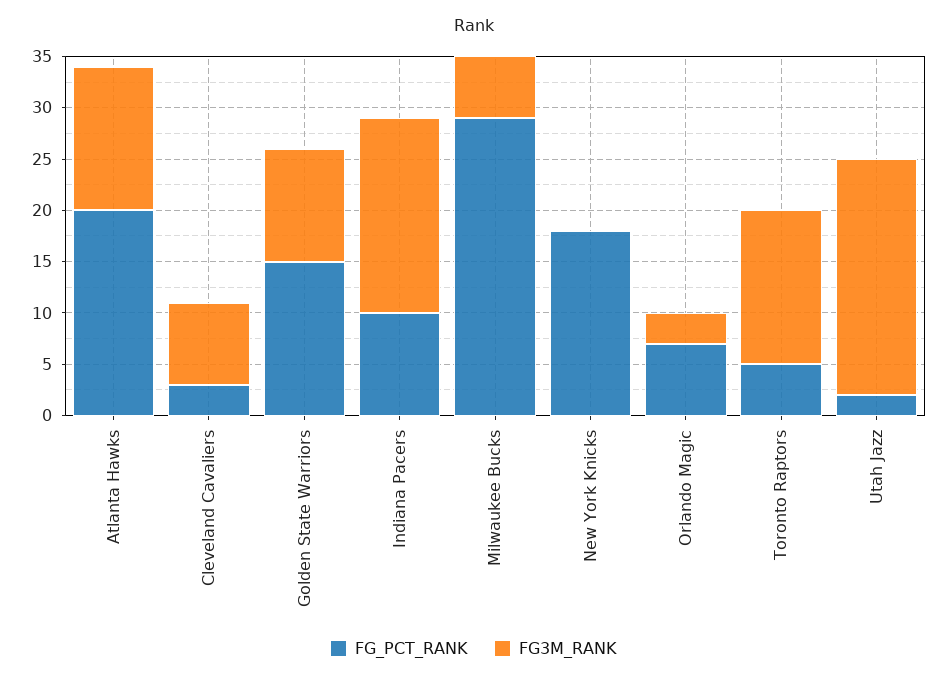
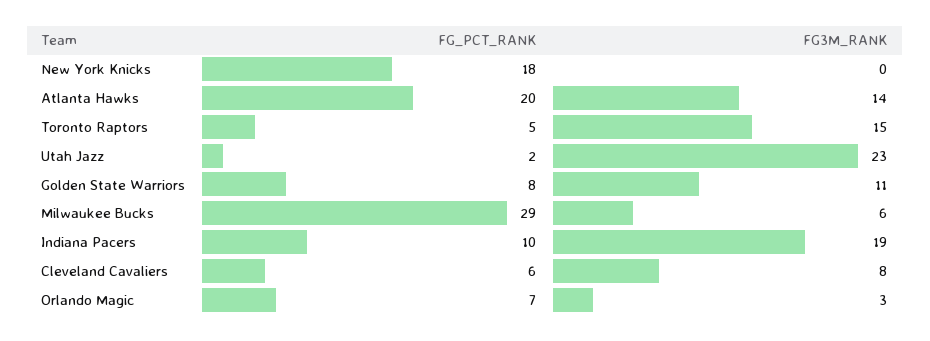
  {
    "FG_PCT_RANK": {
      "Atlanta Hawks": 20,
-     "Cleveland Cavaliers": 3,
+     "Cleveland Cavaliers": 6,
-     "Golden State Warriors": 15,
+     "Golden State Warriors": 8,
      "Indiana Pacers": 10,
      "Milwaukee Bucks": 29,
      "New York Knicks": 18,
      "Orlando Magic": 7,
      "Toronto Raptors": 5,
      "Utah Jazz": 2
    },
    "FG3M_RANK": {
      "Atlanta Hawks": 14,
      "Cleveland Cavaliers": 8,
      "Golden State Warriors": 11,
      "Indiana Pacers": 19,
      "Milwaukee Bucks": 6,
      "New York Knicks": 0,
      "Orlando Magic": 3,
      "Toronto Raptors": 15,
      "Utah Jazz": 23
    }
  }

